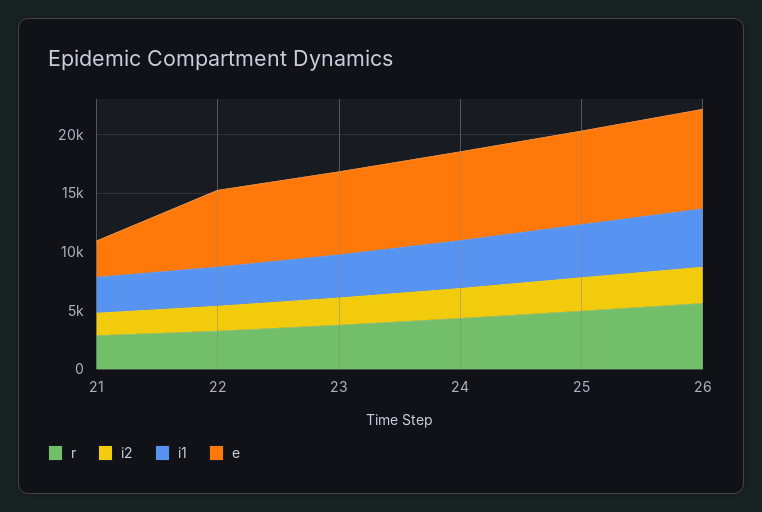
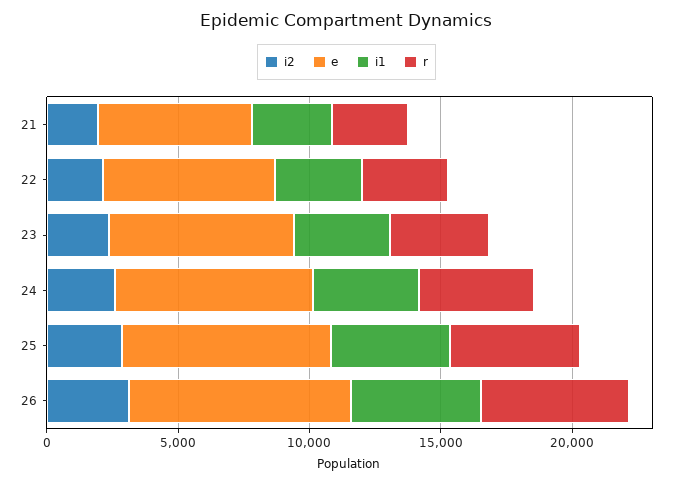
  {
    "r": {
      "21": 3000,
      "22": 3000,
      "23": 4000,
      "24": 4000,
      "25": 5000,
      "26": 6000
    },
    "i2": {
      "21": 2000,
      "22": 2000,
      "23": 2000,
      "24": 3000,
      "25": 3000,
      "26": 3000
    },
    "i1": {
      "21": 3000,
      "22": 3000,
      "23": 4000,
      "24": 4000,
      "25": 5000,
      "26": 5000
    },
    "e": {
-     "21": 3000,
+     "21": 6000,
      "22": 7000,
      "23": 7000,
      "24": 8000,
      "25": 8000,
      "26": 8000
    }
  }

